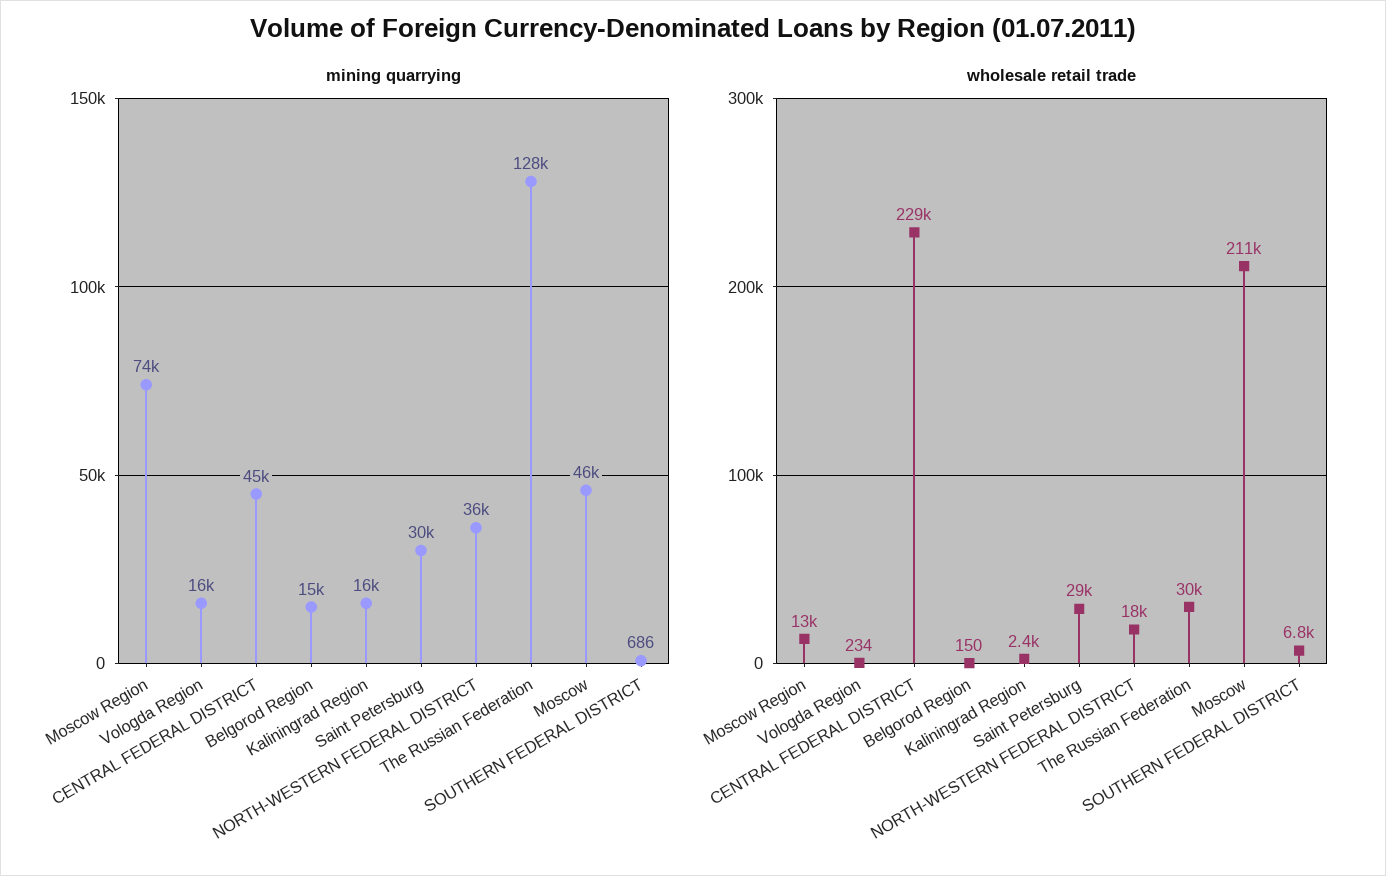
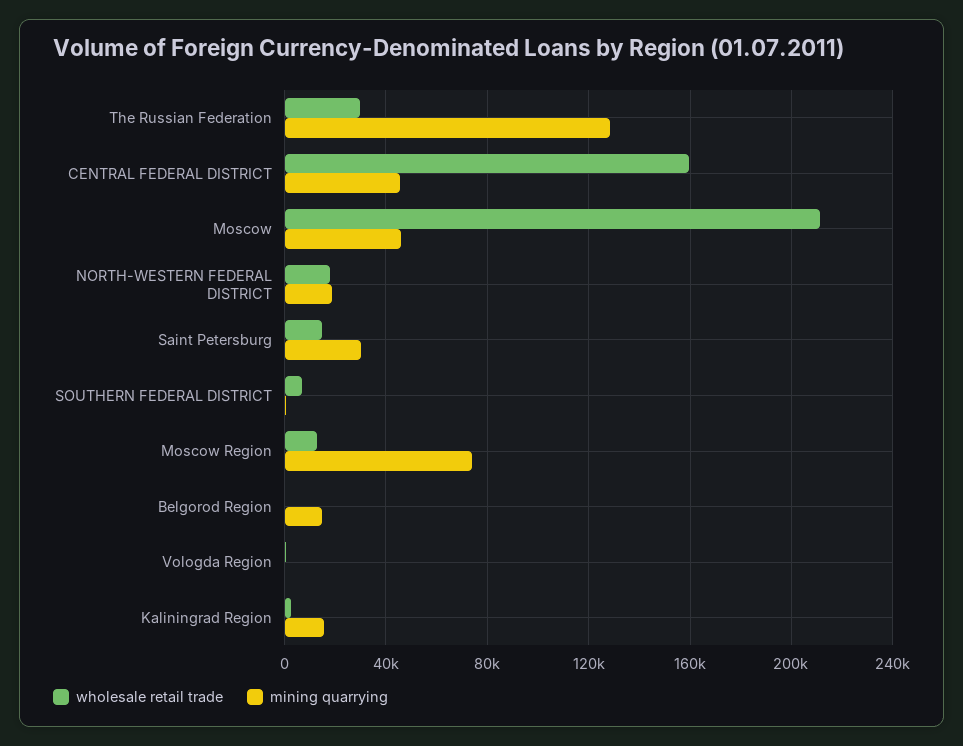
  {
    "mining quarrying": {
      "Moscow Region": 74000,
-     "Vologda Region": 16000,
+     "Vologda Region": 0,
      "CENTRAL FEDERAL DISTRICT": 45000,
      "Belgorod Region": 15000,
      "Kaliningrad Region": 16000,
      "Saint Petersburg": 30000,
-     "NORTH-WESTERN FEDERAL DISTRICT": 36000,
+     "NORTH-WESTERN FEDERAL DISTRICT": 20000,
      "The Russian Federation": 128000,
      "Moscow": 46000,
      "SOUTHERN FEDERAL DISTRICT": 686
    },
    "wholesale retail trade": {
      "Moscow Region": 13000,
      "Vologda Region": 234,
-     "CENTRAL FEDERAL DISTRICT": 229000,
+     "CENTRAL FEDERAL DISTRICT": 160000,
      "Belgorod Region": 150,
      "Kaliningrad Region": 2400,
-     "Saint Petersburg": 29000,
+     "Saint Petersburg": 15000,
      "NORTH-WESTERN FEDERAL DISTRICT": 18000,
      "The Russian Federation": 30000,
      "Moscow": 211000,
      "SOUTHERN FEDERAL DISTRICT": 6800
    }
  }

